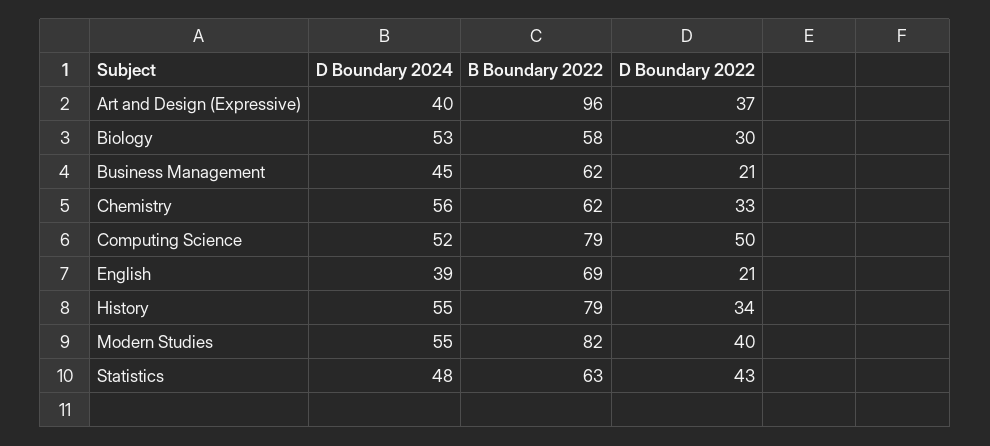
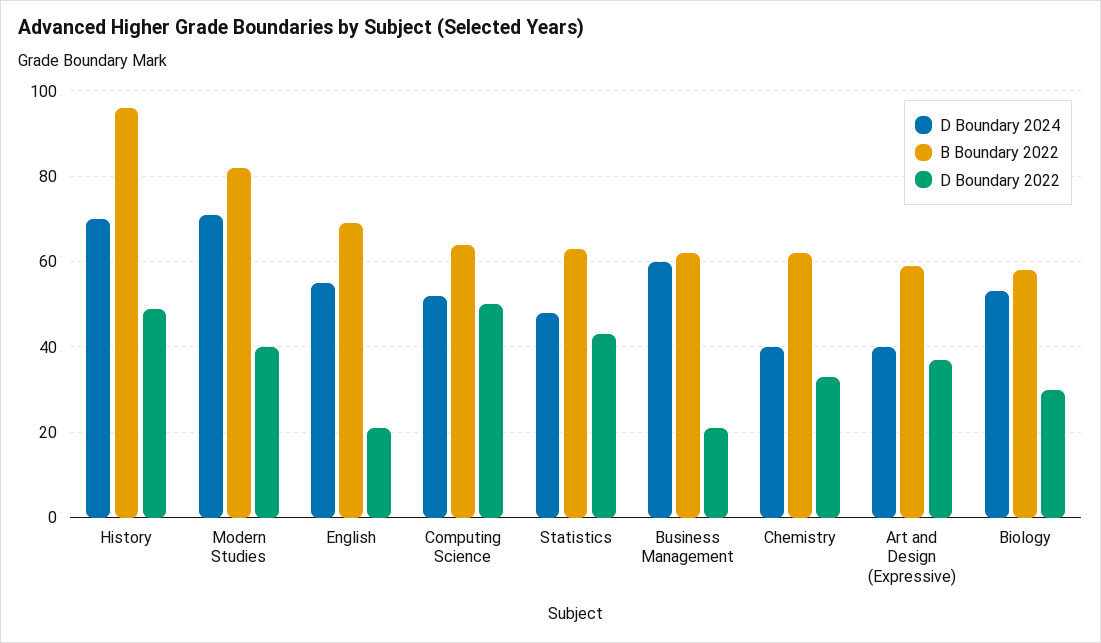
  {
    "D Boundary 2024": {
      "Art and Design (Expressive)": 40,
      "Biology": 53,
-     "Business Management": 45,
+     "Business Management": 60,
-     "Chemistry": 56,
+     "Chemistry": 40,
      "Computing Science": 52,
-     "English": 39,
+     "English": 55,
-     "History": 55,
+     "History": 70,
-     "Modern Studies": 55,
+     "Modern Studies": 70,
      "Statistics": 48
    },
    "B Boundary 2022": {
-     "Art and Design (Expressive)": 96,
+     "Art and Design (Expressive)": 60,
      "Biology": 58,
      "Business Management": 62,
      "Chemistry": 62,
-     "Computing Science": 79,
+     "Computing Science": 65,
      "English": 69,
-     "History": 79,
+     "History": 95,
      "Modern Studies": 82,
      "Statistics": 63
    },
    "D Boundary 2022": {
      "Art and Design (Expressive)": 37,
      "Biology": 30,
      "Business Management": 21,
      "Chemistry": 33,
      "Computing Science": 50,
      "English": 21,
-     "History": 34,
+     "History": 50,
      "Modern Studies": 40,
      "Statistics": 43
    }
  }

